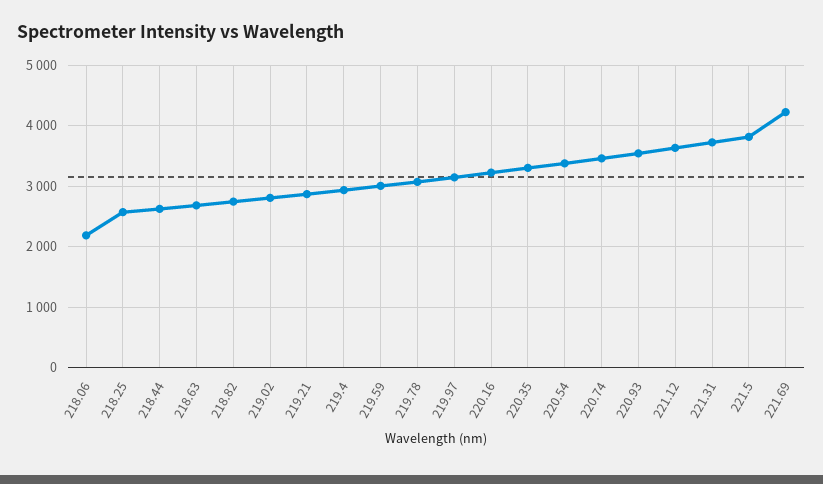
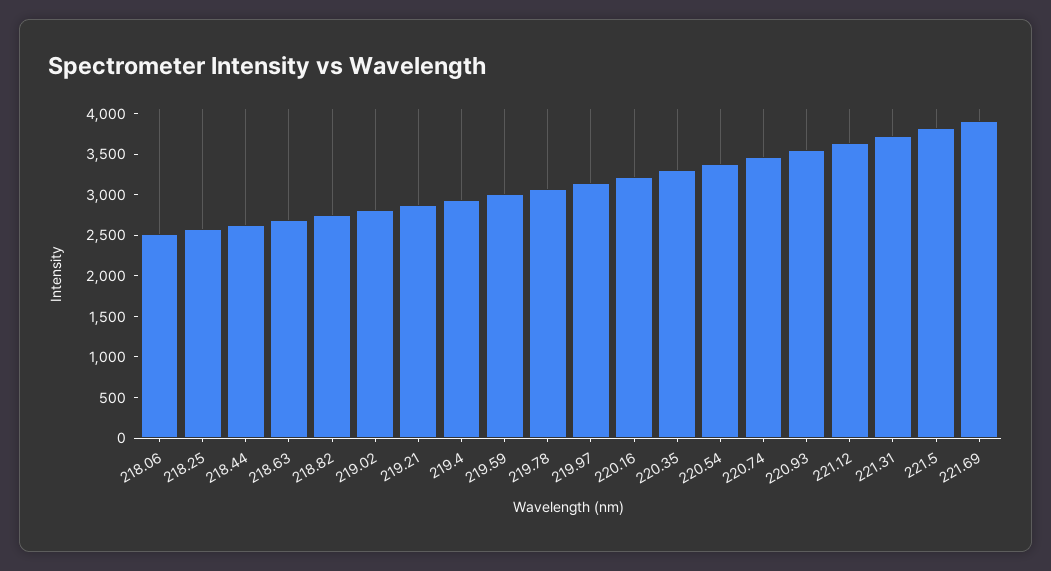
  {
-   "218.06": 2200,
+   "218.06": 2500,
    "218.25": 2600,
    "218.44": 2600,
    "218.63": 2700,
    "218.82": 2700,
    "219.02": 2800,
    "219.21": 2900,
    "219.4": 2900,
    "219.59": 3000,
    "219.78": 3100,
    "219.97": 3100,
    "220.16": 3200,
    "220.35": 3300,
    "220.54": 3400,
    "220.74": 3500,
    "220.93": 3500,
    "221.12": 3600,
    "221.31": 3700,
    "221.5": 3800,
-   "221.69": 4200
+   "221.69": 3900
  }

